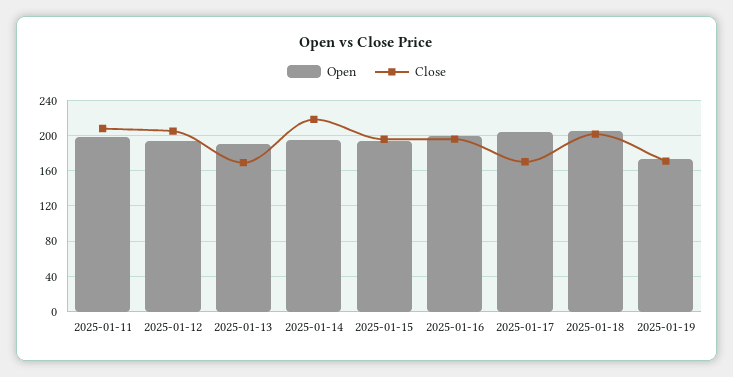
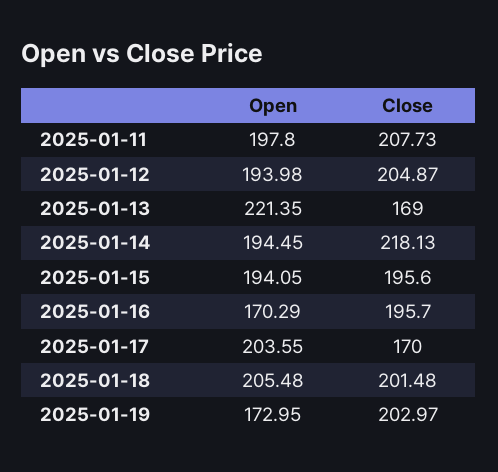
  {
    "Open": {
      "2025-01-11": 197.8,
      "2025-01-12": 193.98,
-     "2025-01-13": 190,
+     "2025-01-13": 221.35,
      "2025-01-14": 194.45,
      "2025-01-15": 194.05,
-     "2025-01-16": 200,
+     "2025-01-16": 170.29,
      "2025-01-17": 203.55,
      "2025-01-18": 205.48,
      "2025-01-19": 172.95
    },
    "Close": {
      "2025-01-11": 207.73,
      "2025-01-12": 204.87,
      "2025-01-13": 169,
      "2025-01-14": 218.13,
      "2025-01-15": 195.6,
      "2025-01-16": 195.7,
      "2025-01-17": 170,
      "2025-01-18": 201.48,
-     "2025-01-19": 170
+     "2025-01-19": 202.97
    }
  }

